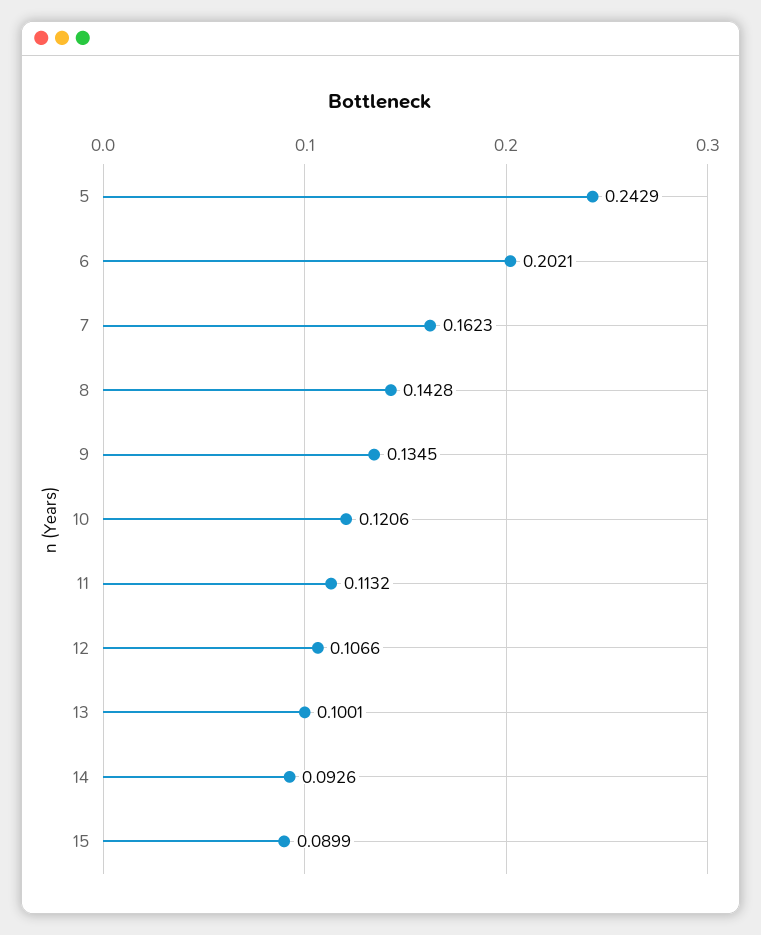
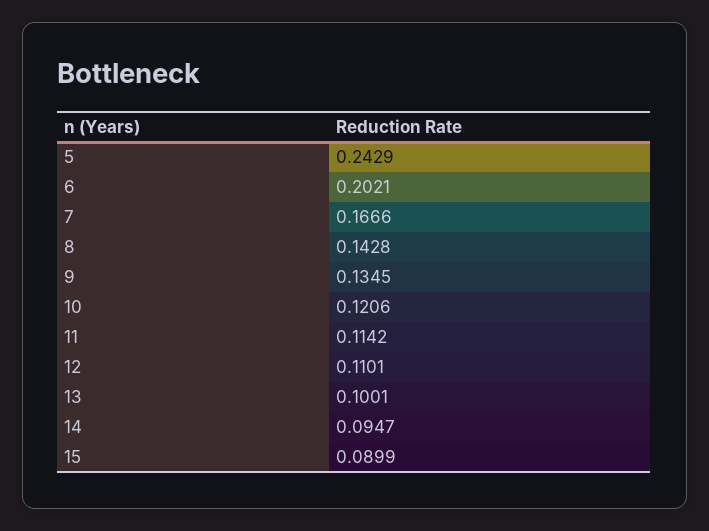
  {
    "5": 0.2429,
    "6": 0.2021,
-   "7": 0.1623,
+   "7": 0.1666,
    "8": 0.1428,
    "9": 0.1345,
    "10": 0.1206,
-   "11": 0.1132,
+   "11": 0.1142,
-   "12": 0.1066,
+   "12": 0.1101,
    "13": 0.1001,
-   "14": 0.0926,
+   "14": 0.0947,
    "15": 0.0899
  }

